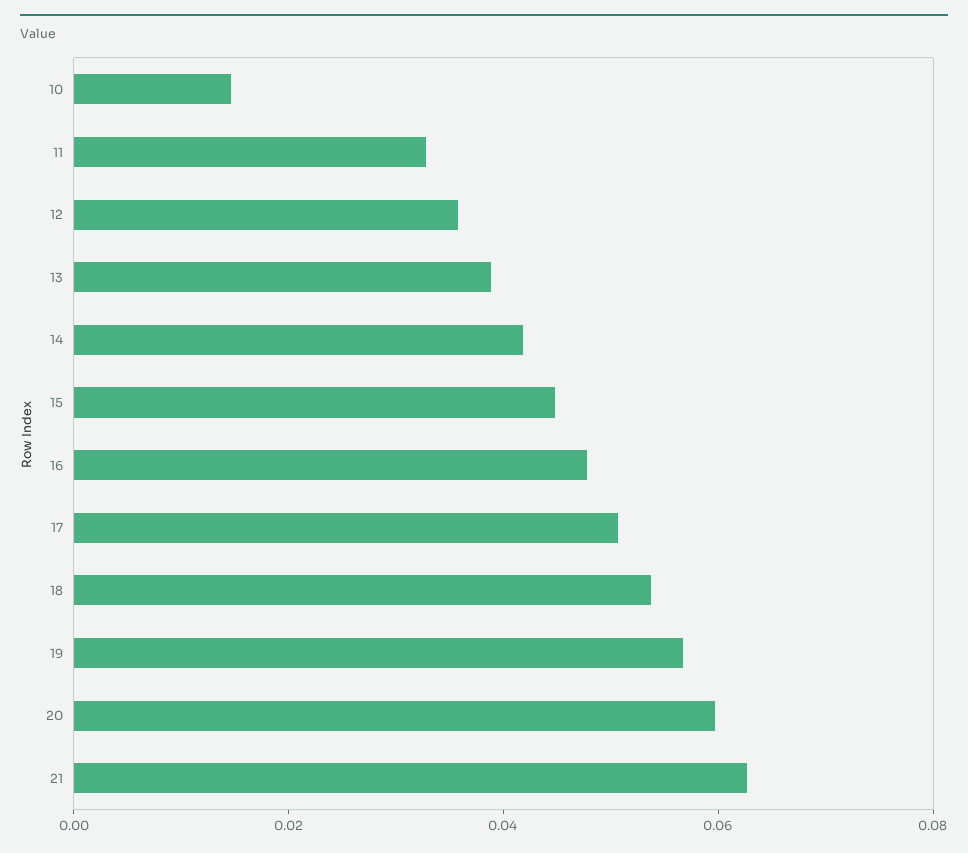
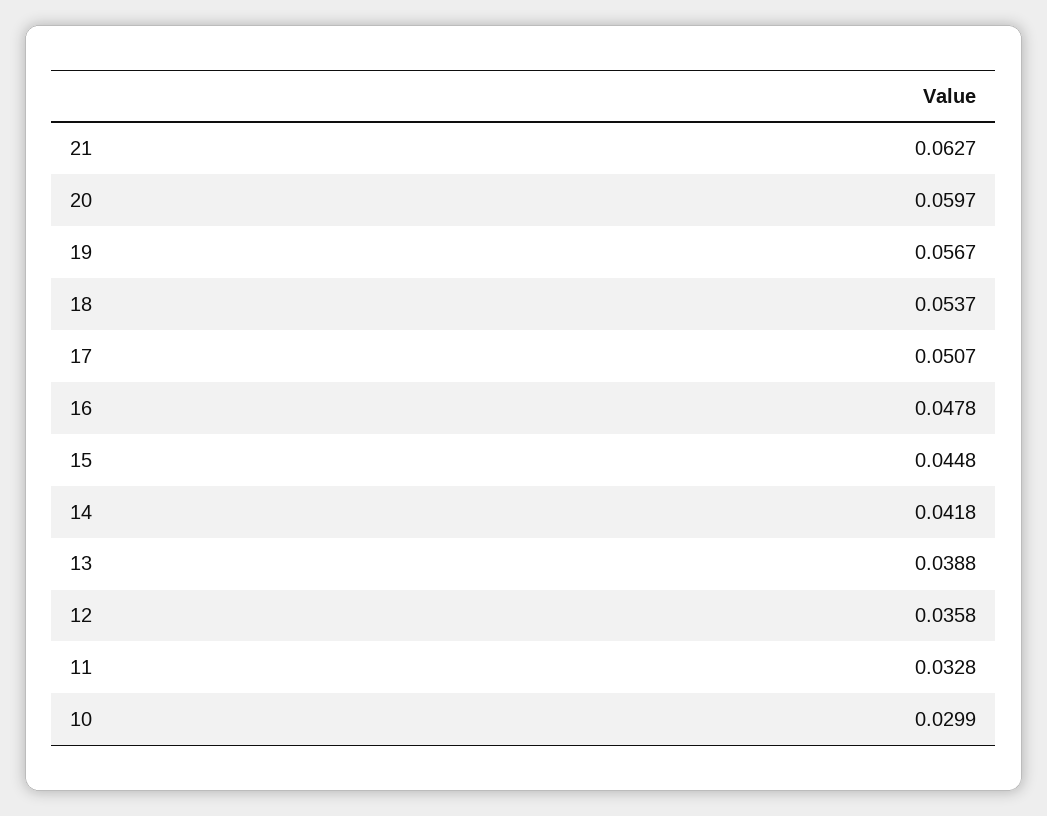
  {
-   "10": 0.015,
+   "10": 0.0299,
    "11": 0.0328,
    "12": 0.0358,
    "13": 0.0388,
    "14": 0.0418,
    "15": 0.0448,
    "16": 0.0478,
    "17": 0.0507,
    "18": 0.0537,
    "19": 0.0567,
    "20": 0.0597,
    "21": 0.0627
  }

